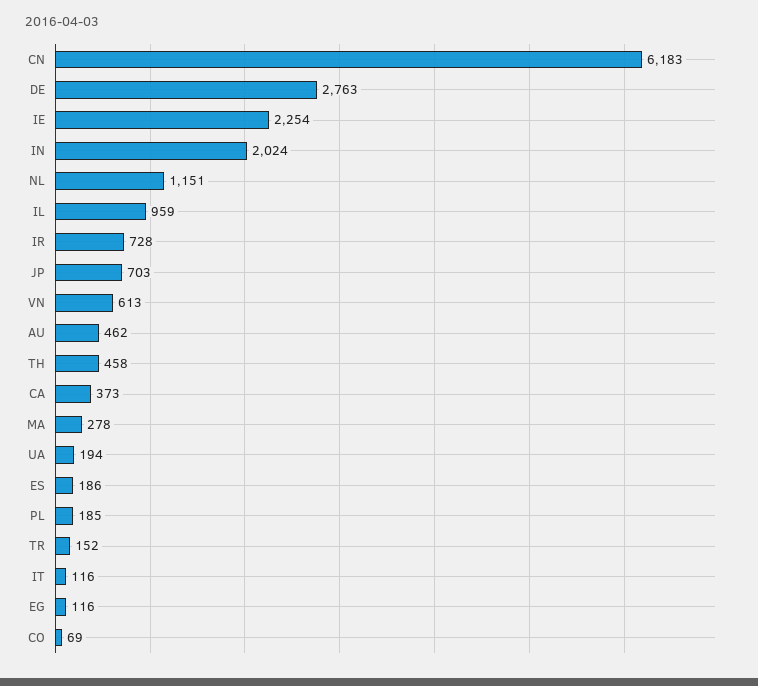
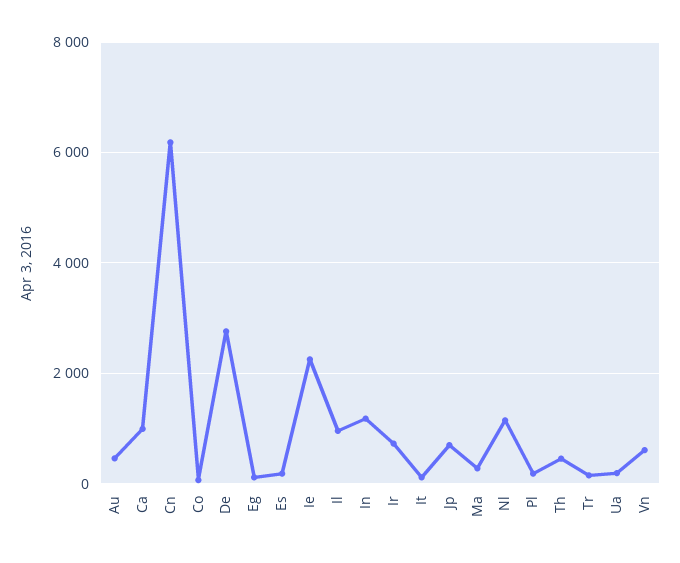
  {
    "CN": 6183,
    "DE": 2763,
    "IE": 2254,
-   "IN": 2024,
+   "IN": 1200,
    "NL": 1151,
    "IL": 959,
    "IR": 728,
    "JP": 703,
    "VN": 613,
    "AU": 462,
    "TH": 458,
-   "CA": 373,
+   "CA": 1000,
    "MA": 278,
    "UA": 194,
    "ES": 186,
    "PL": 185,
    "TR": 152,
    "IT": 116,
    "EG": 116,
    "CO": 69
  }

